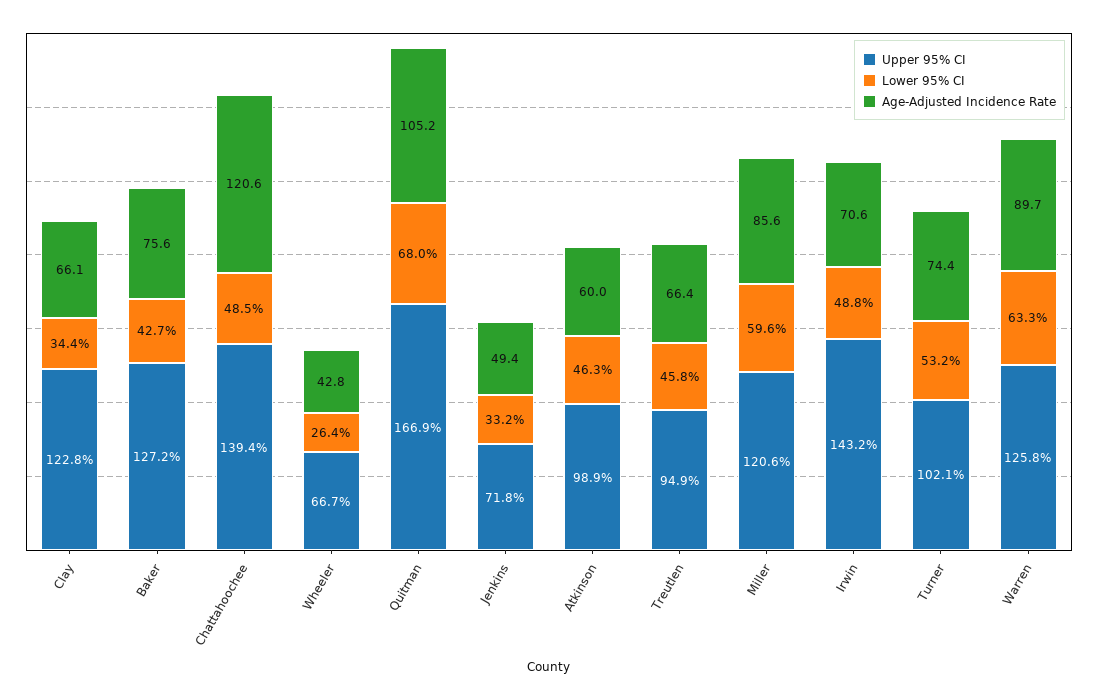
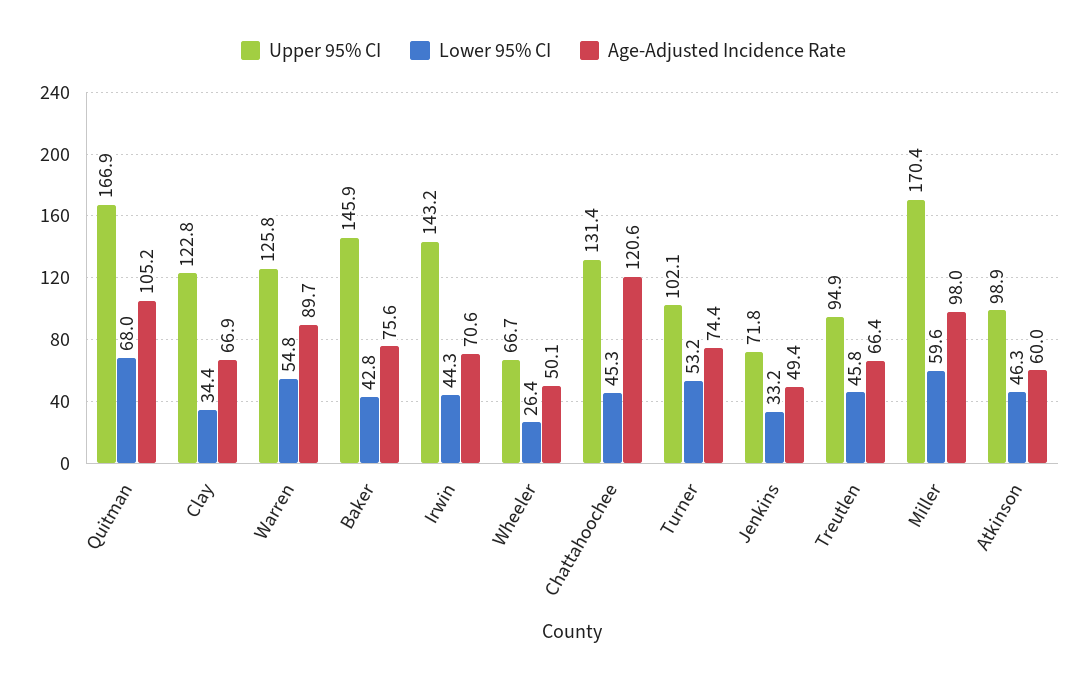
  {
    "Upper 95% CI": {
      "Clay": 122.8,
-     "Baker": 127.2,
+     "Baker": 145.9,
-     "Chattahoochee": 139.4,
+     "Chattahoochee": 131.4,
      "Wheeler": 66.7,
      "Quitman": 166.9,
      "Jenkins": 71.8,
      "Atkinson": 98.9,
      "Treutlen": 94.9,
-     "Miller": 120.6,
+     "Miller": 170.4,
      "Irwin": 143.2,
      "Turner": 102.1,
      "Warren": 125.8
    },
    "Lower 95% CI": {
      "Clay": 34.4,
-     "Baker": 42.7,
+     "Baker": 42.8,
-     "Chattahoochee": 48.5,
+     "Chattahoochee": 45.3,
      "Wheeler": 26.4,
      "Quitman": 68,
      "Jenkins": 33.2,
      "Atkinson": 46.3,
      "Treutlen": 45.8,
      "Miller": 59.6,
-     "Irwin": 48.8,
+     "Irwin": 44.3,
      "Turner": 53.2,
-     "Warren": 63.3
+     "Warren": 54.8
    },
    "Age-Adjusted Incidence Rate": {
-     "Clay": 66.1,
+     "Clay": 66.9,
      "Baker": 75.6,
      "Chattahoochee": 120.6,
-     "Wheeler": 42.8,
+     "Wheeler": 50.1,
      "Quitman": 105.2,
      "Jenkins": 49.4,
      "Atkinson": 60,
      "Treutlen": 66.4,
-     "Miller": 85.6,
+     "Miller": 98,
      "Irwin": 70.6,
      "Turner": 74.4,
      "Warren": 89.7
    }
  }

